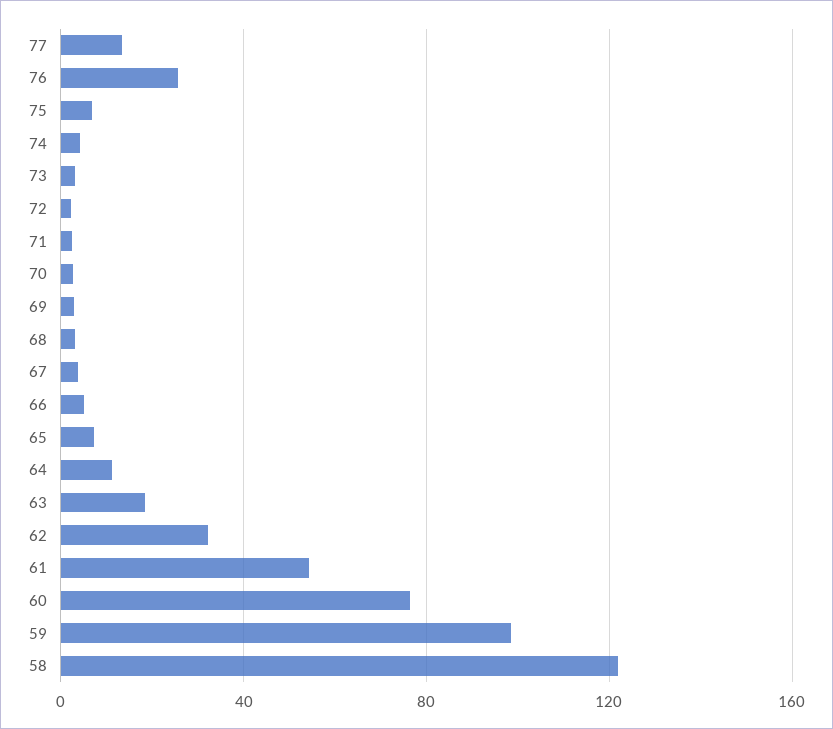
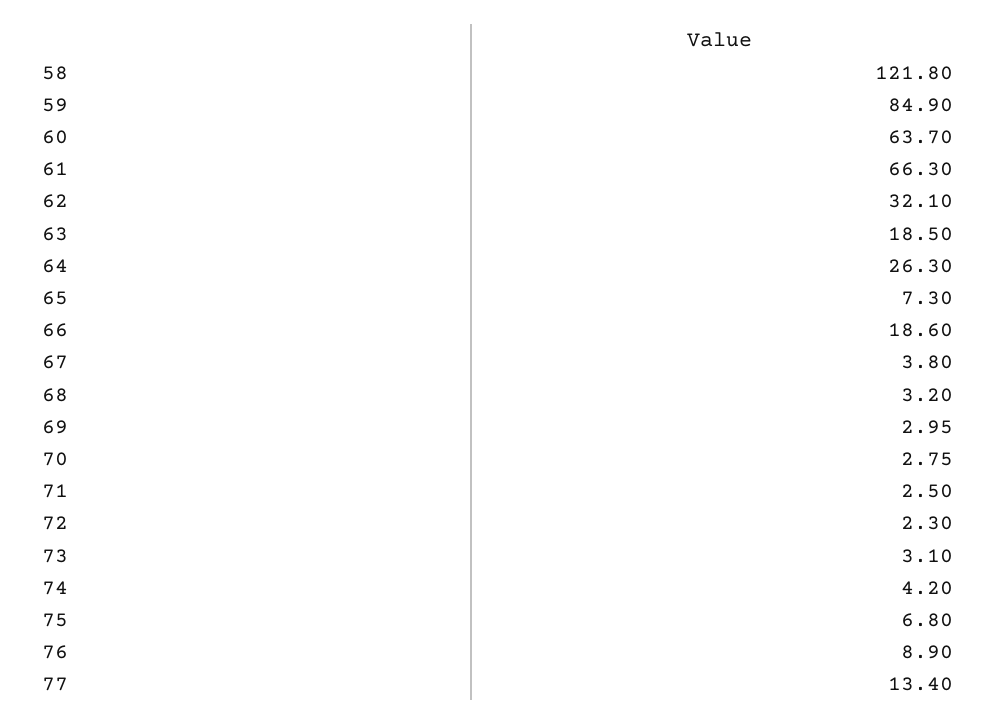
  {
    "77": 13.4,
-   "76": 25,
+   "76": 8.9,
    "75": 6.8,
    "74": 4.2,
    "73": 3.1,
    "72": 2.3,
    "71": 2.5,
    "70": 2.75,
    "69": 2.95,
    "68": 3.2,
    "67": 3.8,
-   "66": 5,
+   "66": 18.6,
    "65": 7.3,
-   "64": 10,
+   "64": 26.3,
    "63": 18.5,
    "62": 32.1,
-   "61": 55,
+   "61": 66.3,
-   "60": 75,
+   "60": 63.7,
-   "59": 100,
+   "59": 84.9,
    "58": 121.8
  }

